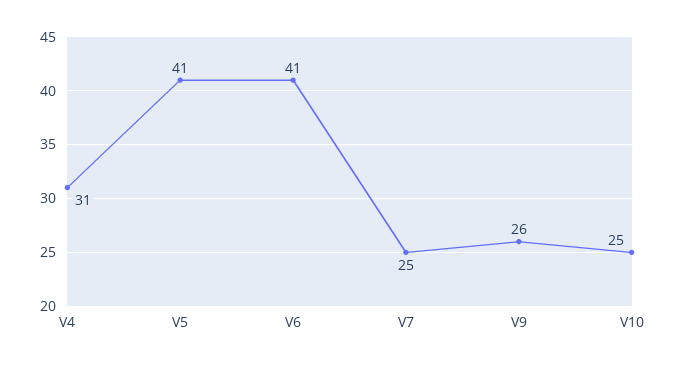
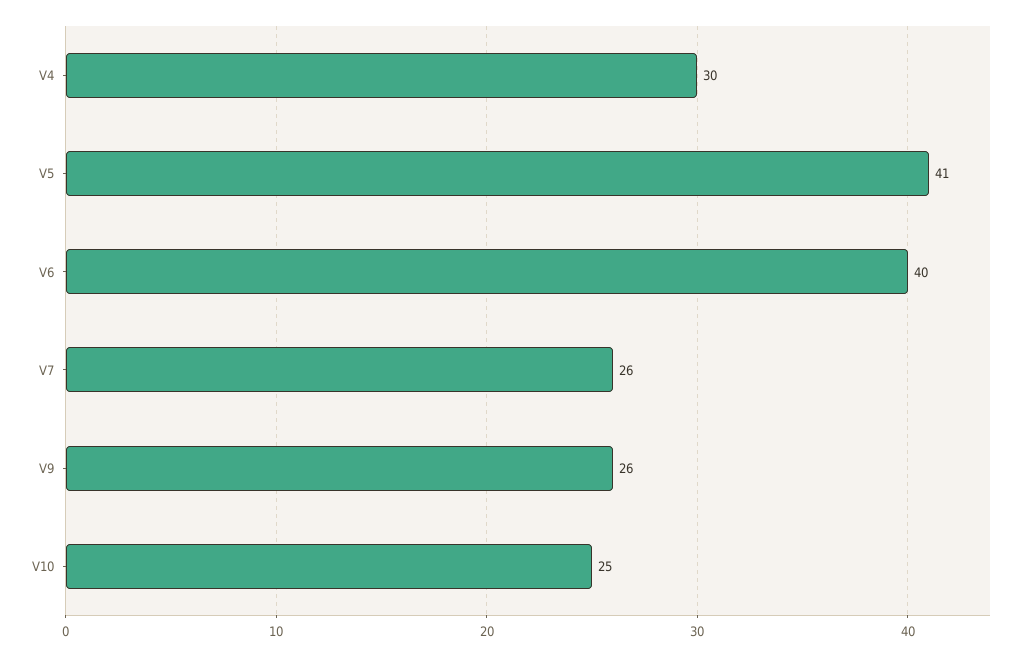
  {
-   "V4": 31,
+   "V4": 30,
    "V5": 41,
-   "V6": 41,
+   "V6": 40,
-   "V7": 25,
+   "V7": 26,
    "V9": 26,
    "V10": 25
  }

